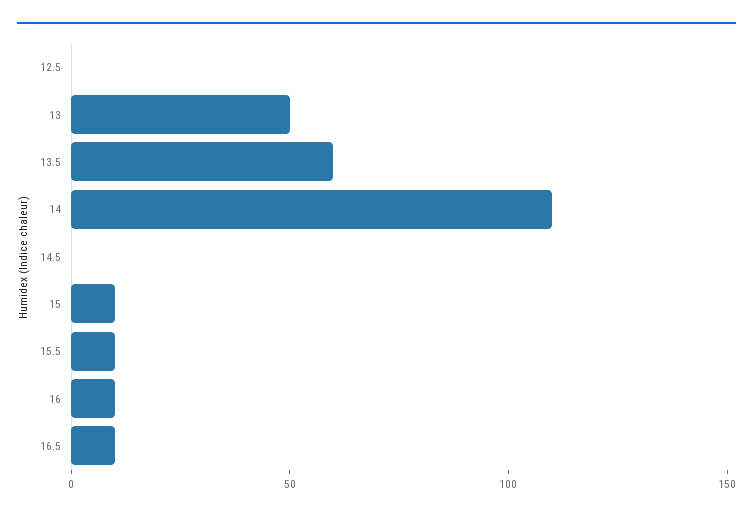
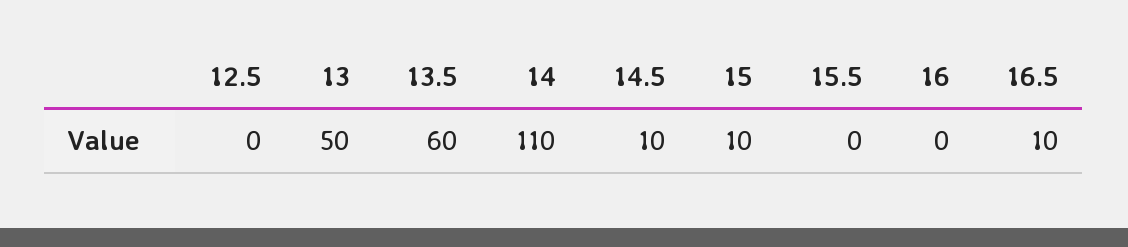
  {
    "12.5": 0,
    "13": 50,
    "13.5": 60,
    "14": 110,
-   "14.5": 0,
+   "14.5": 10,
    "15": 10,
-   "15.5": 10,
+   "15.5": 0,
-   "16": 10,
+   "16": 0,
    "16.5": 10
  }

